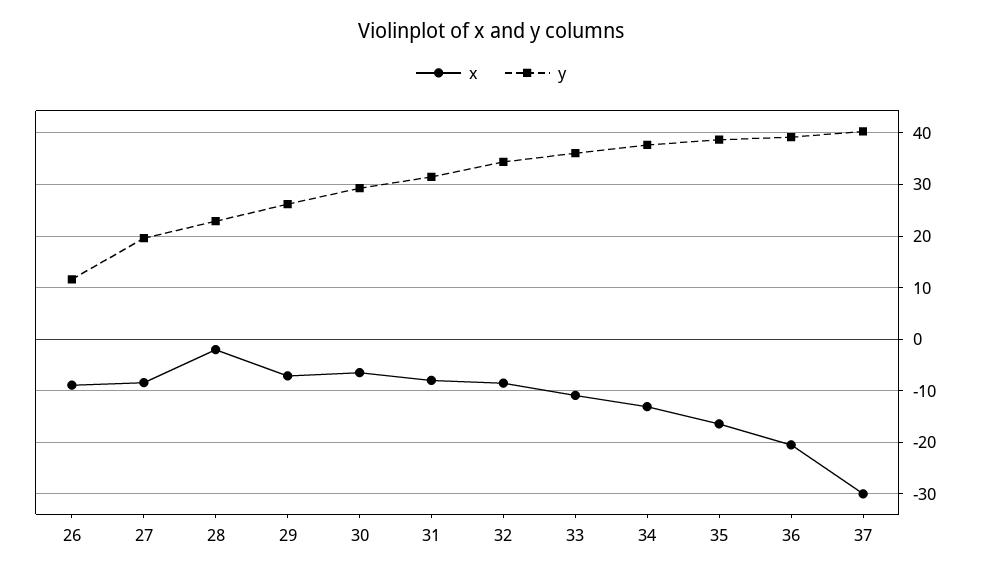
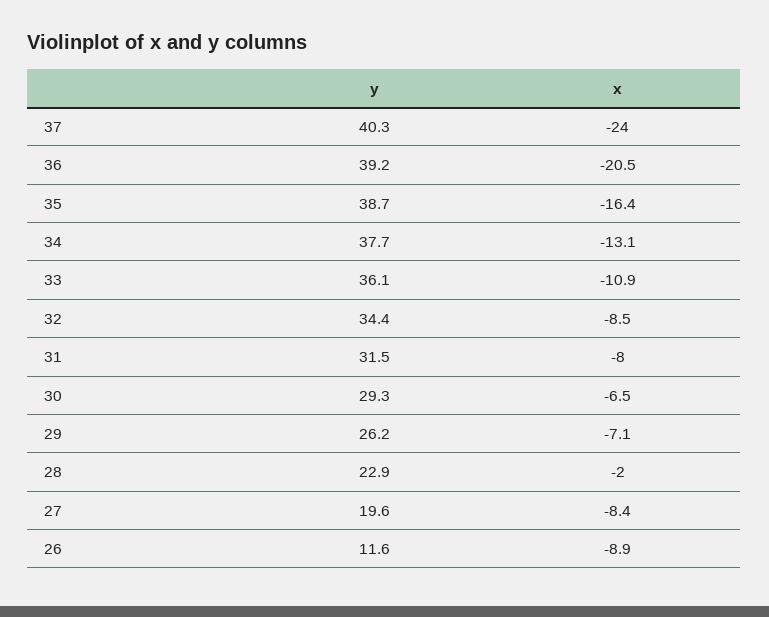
  {
    "x": {
      "26": -8.9,
      "27": -8.4,
      "28": -2,
      "29": -7.1,
      "30": -6.5,
      "31": -8,
      "32": -8.5,
      "33": -10.9,
      "34": -13.1,
      "35": -16.4,
      "36": -20.5,
-     "37": -30
+     "37": -24
    },
    "y": {
      "26": 11.6,
      "27": 19.6,
      "28": 22.9,
      "29": 26.2,
      "30": 29.3,
      "31": 31.5,
      "32": 34.4,
      "33": 36.1,
      "34": 37.7,
      "35": 38.7,
      "36": 39.2,
      "37": 40.3
    }
  }

